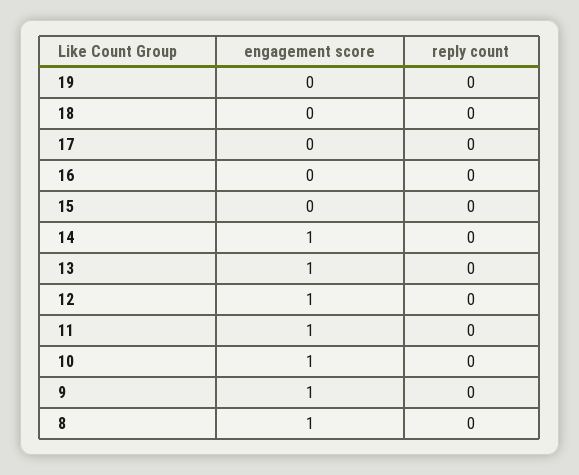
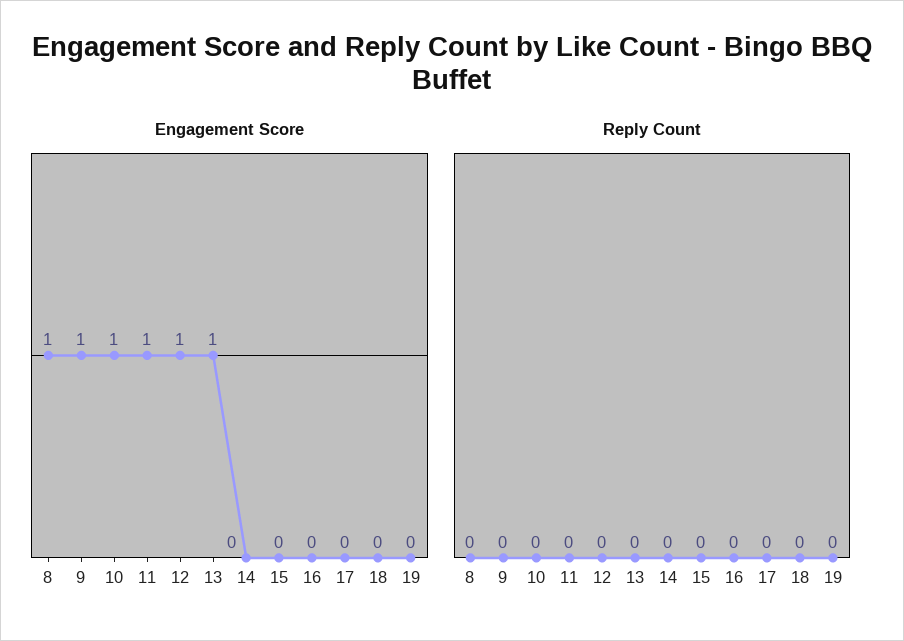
  {
    "engagement score": {
      "19": 0,
      "18": 0,
      "17": 0,
      "16": 0,
      "15": 0,
-     "14": 1,
+     "14": 0,
      "13": 1,
      "12": 1,
      "11": 1,
      "10": 1,
      "9": 1,
      "8": 1
    },
    "reply count": {
      "19": 0,
      "18": 0,
      "17": 0,
      "16": 0,
      "15": 0,
      "14": 0,
      "13": 0,
      "12": 0,
      "11": 0,
      "10": 0,
      "9": 0,
      "8": 0
    }
  }

